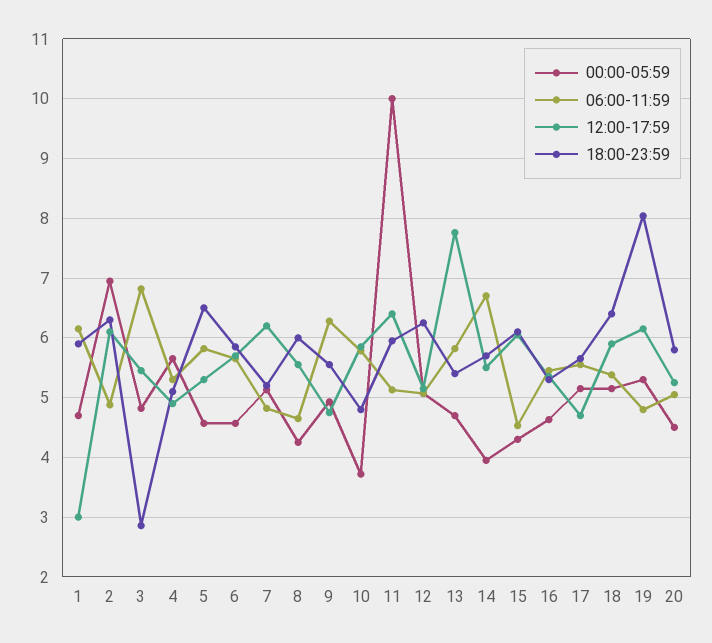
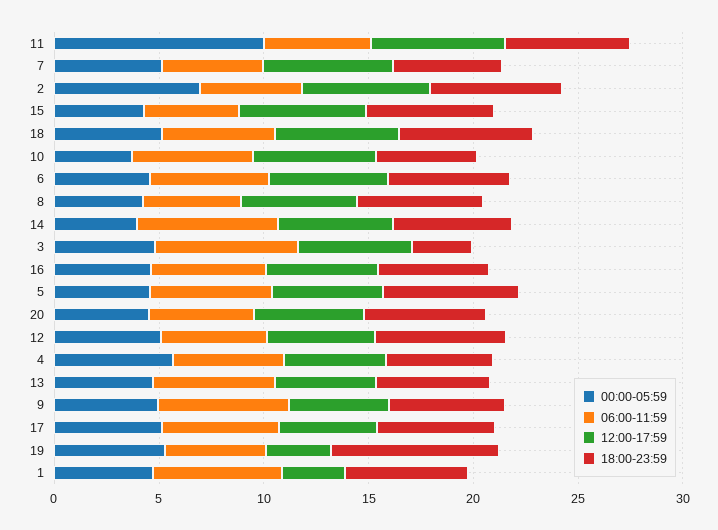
  {
    "00:00-05:59": {
      "1": 4.8,
      "2": 7,
      "3": 4.8,
      "4": 5.6,
      "5": 4.6,
      "6": 4.6,
      "7": 5.2,
      "8": 4.2,
      "9": 5,
      "10": 3.8,
      "11": 10,
      "12": 5,
      "13": 4.8,
      "14": 4,
      "15": 4.4,
      "16": 4.6,
      "17": 5.2,
      "18": 5.2,
      "19": 5.4,
      "20": 4.6
    },
    "06:00-11:59": {
      "1": 6.2,
      "2": 4.8,
      "3": 6.8,
      "4": 5.4,
      "5": 5.8,
      "6": 5.6,
      "7": 4.8,
      "8": 4.6,
      "9": 6.2,
      "10": 5.8,
      "11": 5.2,
      "12": 5,
      "13": 5.8,
      "14": 6.8,
      "15": 4.6,
      "16": 5.4,
      "17": 5.6,
      "18": 5.4,
      "19": 4.8,
      "20": 5
    },
    "12:00-17:59": {
      "1": 3,
      "2": 6.2,
      "3": 5.4,
      "4": 5,
      "5": 5.4,
      "6": 5.8,
      "7": 6.2,
      "8": 5.6,
      "9": 4.8,
      "10": 5.8,
      "11": 6.4,
      "12": 5.2,
-     "13": 7.8,
+     "13": 5,
      "14": 5.6,
      "15": 6,
      "16": 5.4,
      "17": 4.8,
      "18": 6,
-     "19": 6.2,
+     "19": 3,
      "20": 5.2
    },
    "18:00-23:59": {
      "1": 6,
      "2": 6.4,
      "3": 2.8,
      "4": 5.2,
      "5": 6.6,
      "6": 5.8,
      "7": 5.2,
      "8": 6,
      "9": 5.6,
      "10": 4.8,
      "11": 6,
      "12": 6.2,
      "13": 5.4,
      "14": 5.8,
      "15": 6.2,
      "16": 5.4,
      "17": 5.6,
      "18": 6.4,
      "19": 8,
      "20": 5.8
    }
  }

